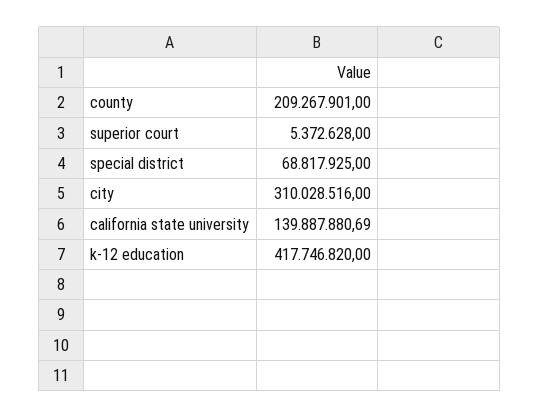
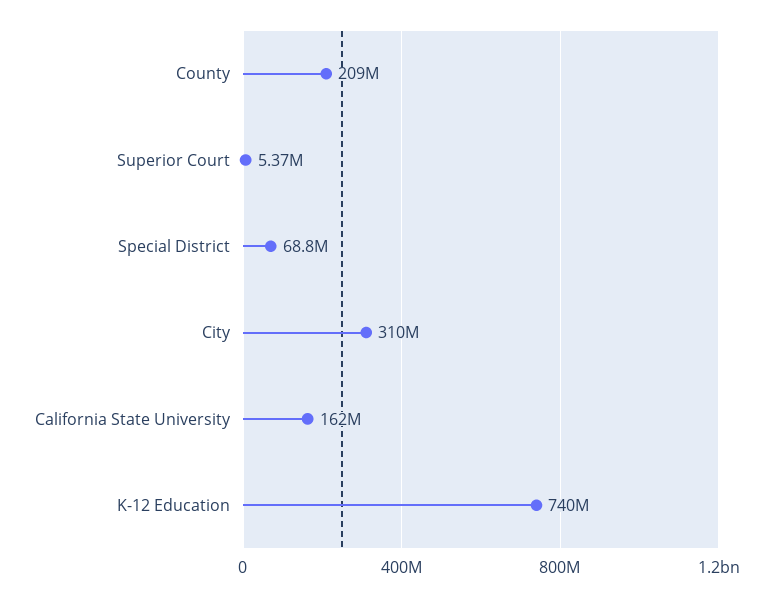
  {
    "county": 209267901,
    "superior court": 5372628,
    "special district": 68817925,
    "city": 310028516,
-   "california state university": 139887880.69,
+   "california state university": 162000000,
-   "k-12 education": 417746820
+   "k-12 education": 740000000
  }

